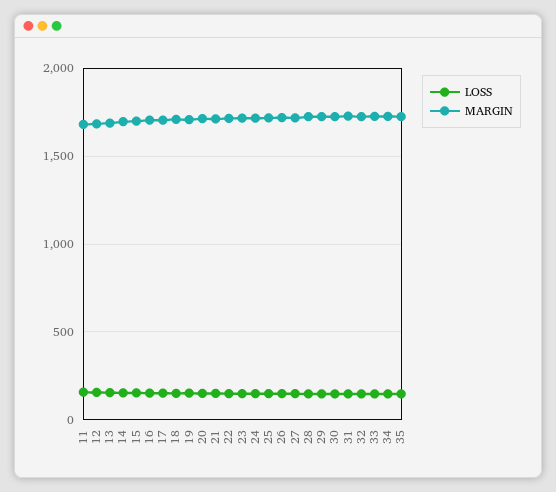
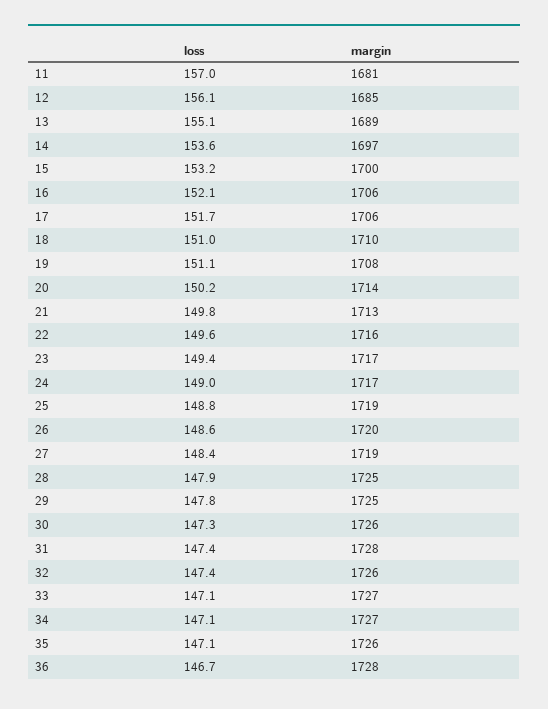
  {
    "LOSS": {
      "11": 157,
      "12": 156.1,
      "13": 155.1,
      "14": 153.6,
      "15": 153.2,
      "16": 152.1,
      "17": 151.7,
      "18": 151,
      "19": 151.1,
      "20": 150.2,
      "21": 149.8,
      "22": 149.6,
      "23": 149.4,
      "24": 149,
      "25": 148.8,
      "26": 148.6,
      "27": 148.4,
      "28": 147.9,
      "29": 147.8,
      "30": 147.3,
      "31": 147.4,
      "32": 147.4,
      "33": 147.1,
      "34": 147.1,
-     "35": 147.1
+     "35": 147.1,
+     "36": 146.7
    },
    "MARGIN": {
      "11": 1681,
      "12": 1685,
      "13": 1689,
      "14": 1697,
      "15": 1700,
      "16": 1706,
      "17": 1706,
      "18": 1710,
      "19": 1708,
      "20": 1714,
      "21": 1713,
      "22": 1716,
      "23": 1717,
      "24": 1717,
      "25": 1719,
      "26": 1720,
      "27": 1719,
      "28": 1725,
      "29": 1725,
      "30": 1726,
      "31": 1728,
      "32": 1726,
      "33": 1727,
      "34": 1727,
-     "35": 1726
+     "35": 1726,
+     "36": 1728
    }
  }

